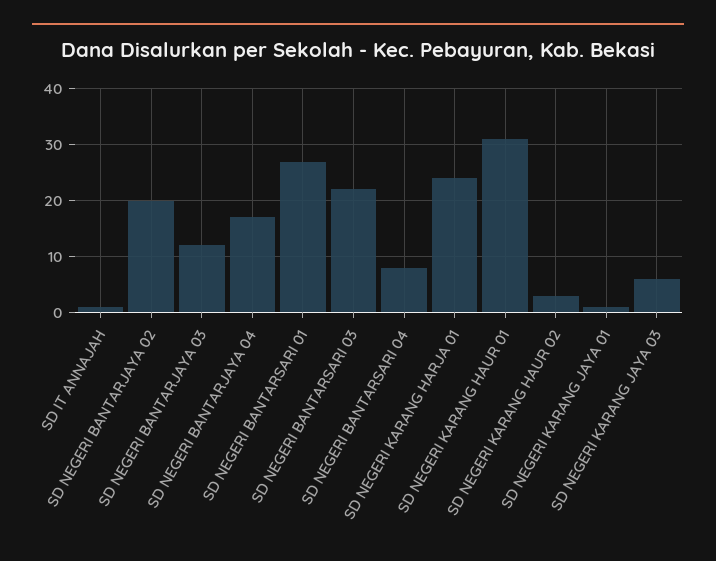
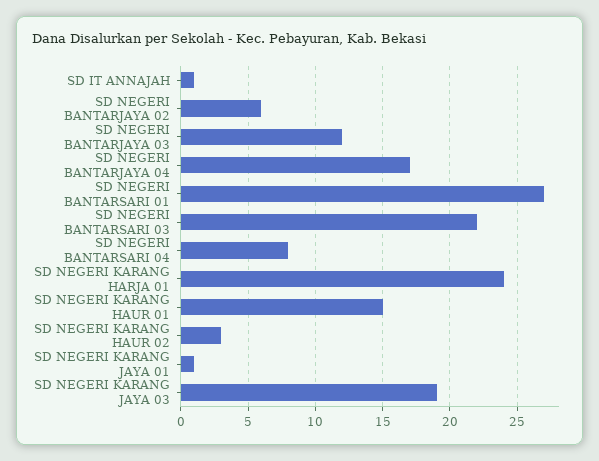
  {
    "SD IT ANNAJAH": 1,
-   "SD NEGERI BANTARJAYA 02": 20,
+   "SD NEGERI BANTARJAYA 02": 6,
    "SD NEGERI BANTARJAYA 03": 12,
    "SD NEGERI BANTARJAYA 04": 17,
    "SD NEGERI BANTARSARI 01": 27,
    "SD NEGERI BANTARSARI 03": 22,
    "SD NEGERI BANTARSARI 04": 8,
    "SD NEGERI KARANG HARJA 01": 24,
-   "SD NEGERI KARANG HAUR 01": 30,
+   "SD NEGERI KARANG HAUR 01": 15,
    "SD NEGERI KARANG HAUR 02": 3,
    "SD NEGERI KARANG JAYA 01": 1,
-   "SD NEGERI KARANG JAYA 03": 5
+   "SD NEGERI KARANG JAYA 03": 19
  }

